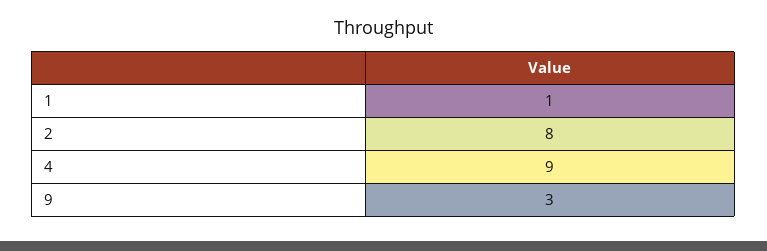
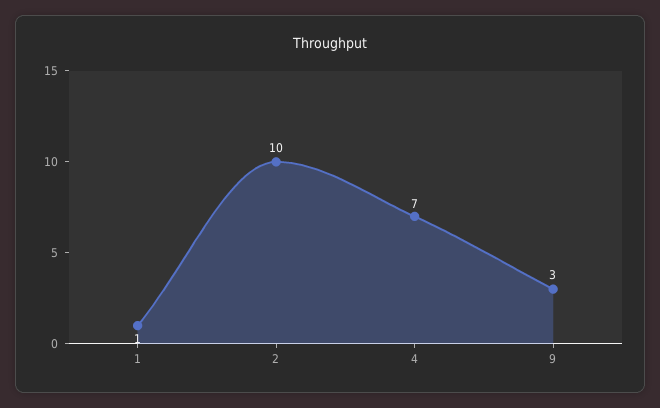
  {
    "1": 1,
-   "2": 8,
+   "2": 10,
-   "4": 9,
+   "4": 7,
    "9": 3
  }

